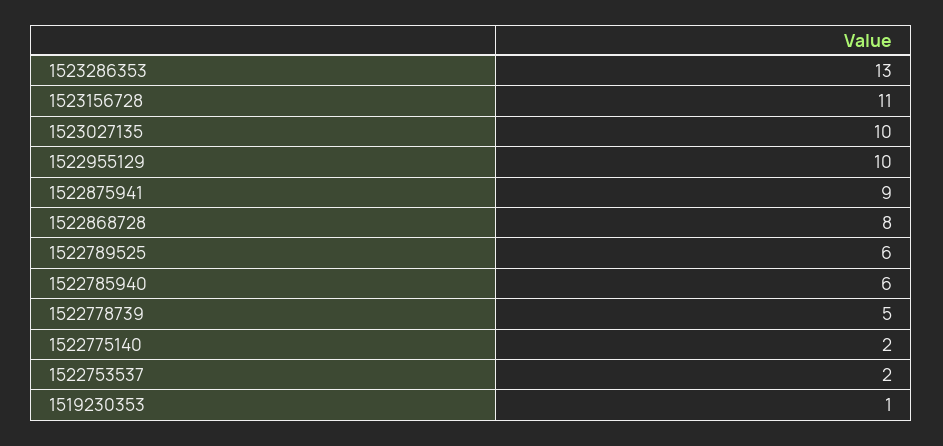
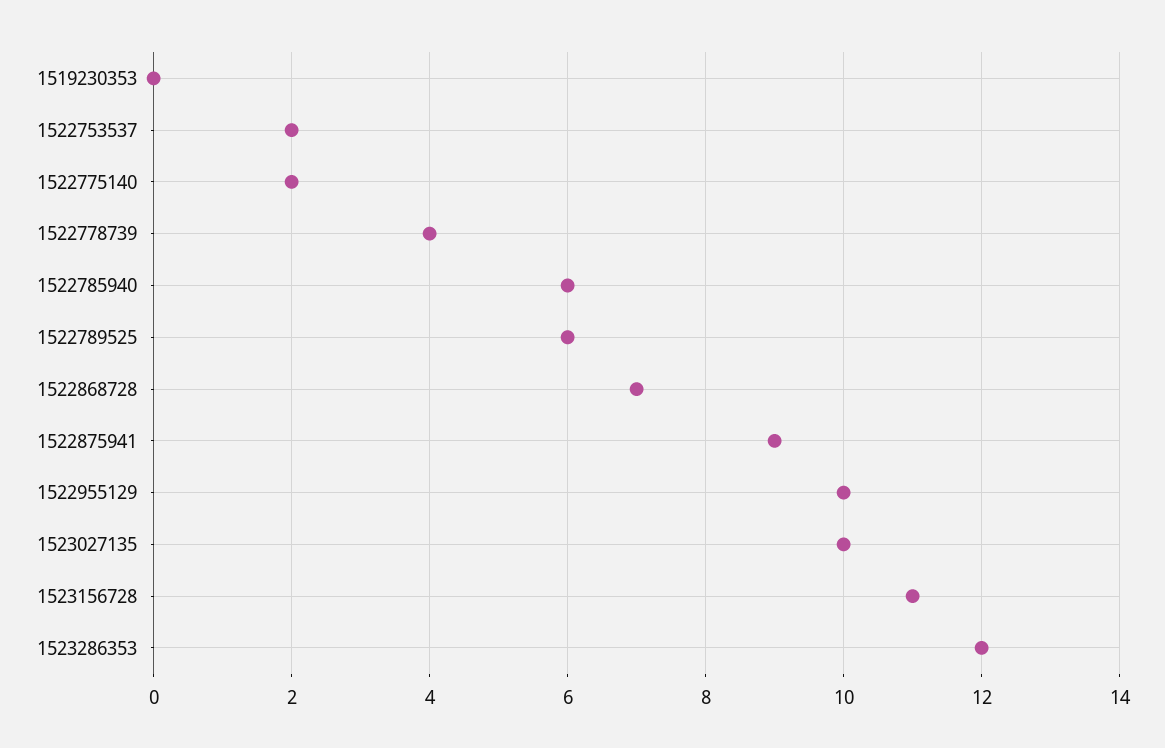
  {
-   "1523286353": 13,
+   "1523286353": 12,
    "1523156728": 11,
    "1523027135": 10,
    "1522955129": 10,
    "1522875941": 9,
-   "1522868728": 8,
+   "1522868728": 7,
    "1522789525": 6,
    "1522785940": 6,
-   "1522778739": 5,
+   "1522778739": 4,
    "1522775140": 2,
    "1522753537": 2,
-   "1519230353": 1
+   "1519230353": 0
  }

